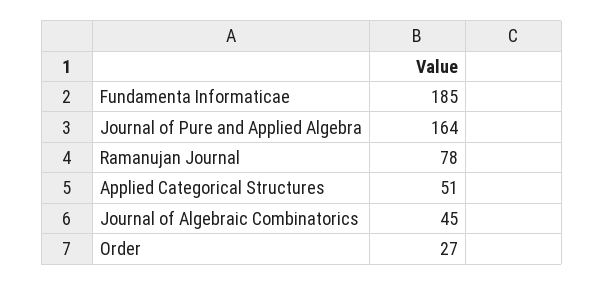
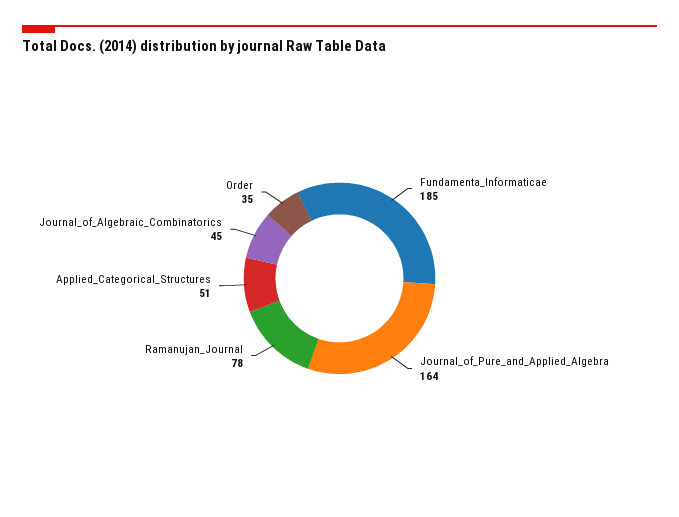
  {
    "Fundamenta Informaticae": 185,
    "Journal of Pure and Applied Algebra": 164,
    "Ramanujan Journal": 78,
    "Applied Categorical Structures": 51,
    "Journal of Algebraic Combinatorics": 45,
-   "Order": 27
+   "Order": 35
  }

